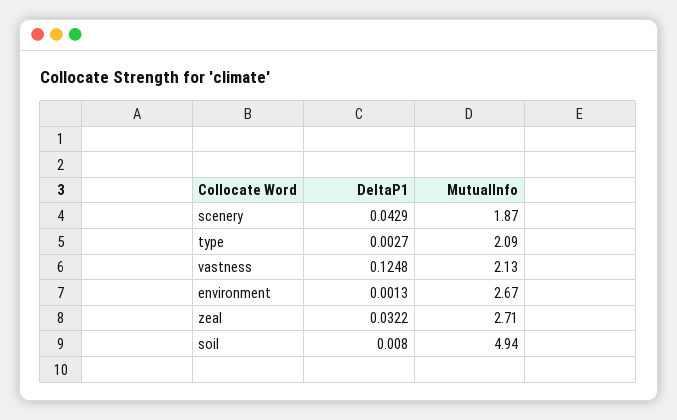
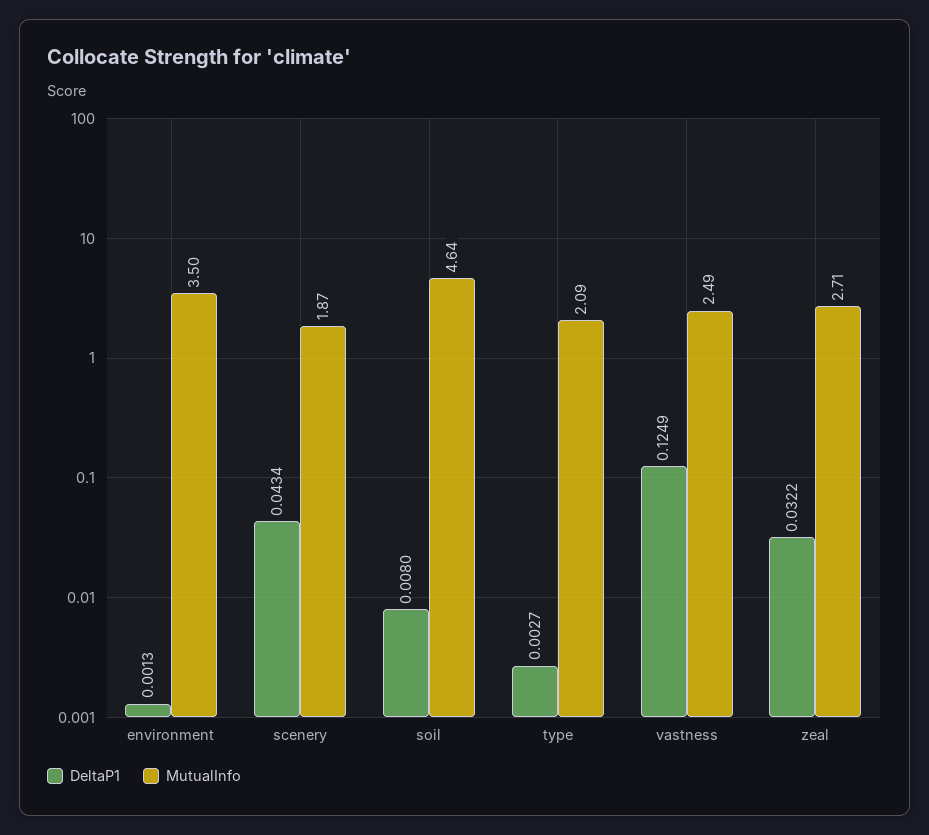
  {
    "DeltaP1": {
-     "scenery": 0.0429,
+     "scenery": 0.0434,
      "type": 0.0027,
-     "vastness": 0.1248,
+     "vastness": 0.1249,
      "environment": 0.0013,
      "zeal": 0.0322,
      "soil": 0.008
    },
    "MutualInfo": {
      "scenery": 1.87,
      "type": 2.09,
-     "vastness": 2.13,
+     "vastness": 2.49,
-     "environment": 2.67,
+     "environment": 3.5,
      "zeal": 2.71,
-     "soil": 4.94
+     "soil": 4.64
    }
  }

